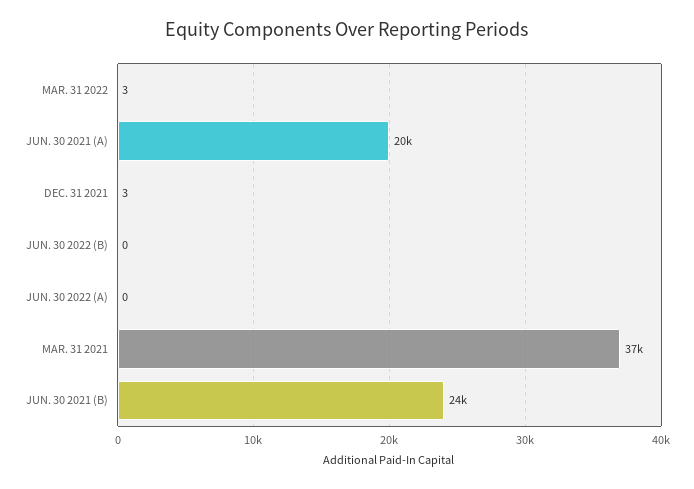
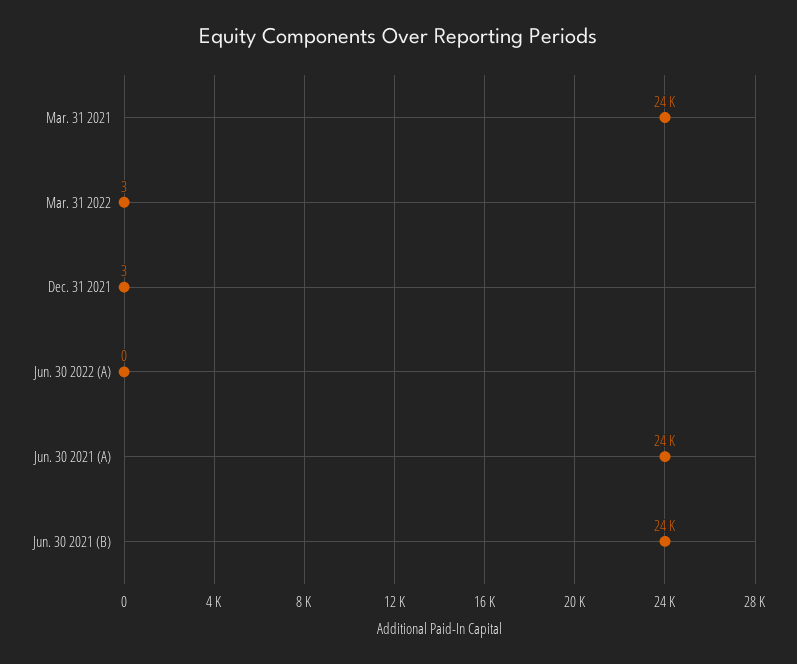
  {
    "MAR. 31 2022": 3,
-   "JUN. 30 2021 (A)": 20000,
+   "JUN. 30 2021 (A)": 24000,
    "DEC. 31 2021": 3,
-   "JUN. 30 2022 (B)": 0,
    "JUN. 30 2022 (A)": 0,
-   "MAR. 31 2021": 37000,
+   "MAR. 31 2021": 24000,
    "JUN. 30 2021 (B)": 24000
  }

